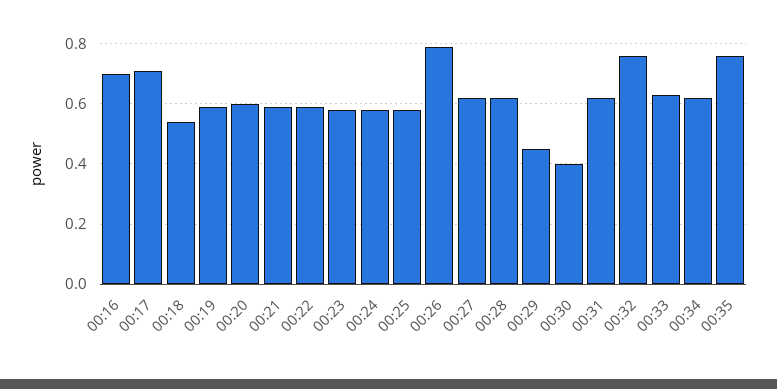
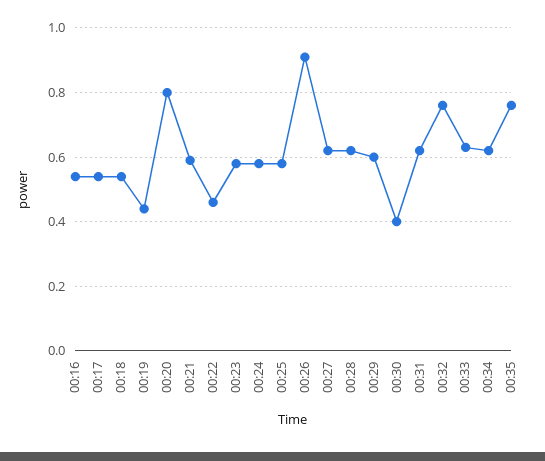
  {
-   "00:16": 0.7,
+   "00:16": 0.55,
-   "00:17": 0.7,
+   "00:17": 0.55,
    "00:18": 0.55,
-   "00:19": 0.6,
+   "00:19": 0.45,
-   "00:20": 0.6,
+   "00:20": 0.8,
    "00:21": 0.6,
-   "00:22": 0.6,
+   "00:22": 0.45,
    "00:23": 0.6,
    "00:24": 0.6,
    "00:25": 0.6,
-   "00:26": 0.8,
+   "00:26": 0.9,
    "00:27": 0.6,
    "00:28": 0.6,
-   "00:29": 0.45,
+   "00:29": 0.6,
    "00:30": 0.4,
    "00:31": 0.6,
    "00:32": 0.75,
    "00:33": 0.65,
    "00:34": 0.6,
    "00:35": 0.75
  }

